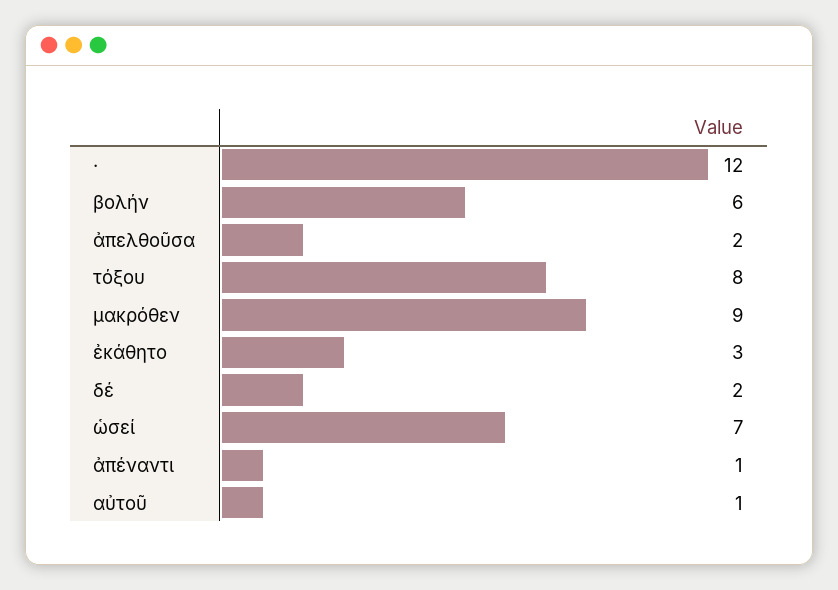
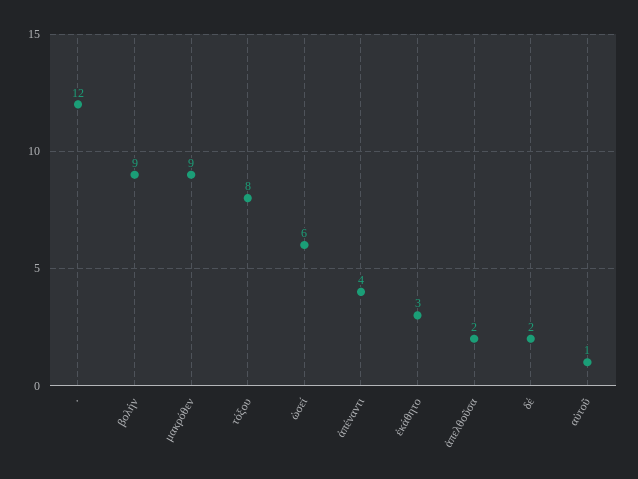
  {
    "·": 12,
-   "βολήν": 6,
+   "βολήν": 9,
    "ἀπελθοῦσα": 2,
    "τόξου": 8,
    "μακρόθεν": 9,
    "ἐκάθητο": 3,
    "δέ": 2,
-   "ὡσεί": 7,
+   "ὡσεί": 6,
-   "ἀπέναντι": 1,
+   "ἀπέναντι": 4,
    "αὐτοῦ": 1
  }

